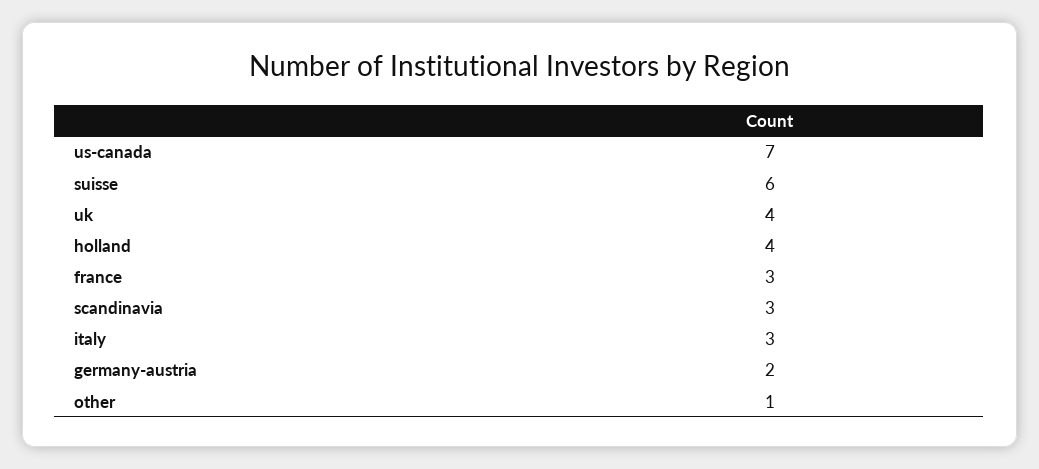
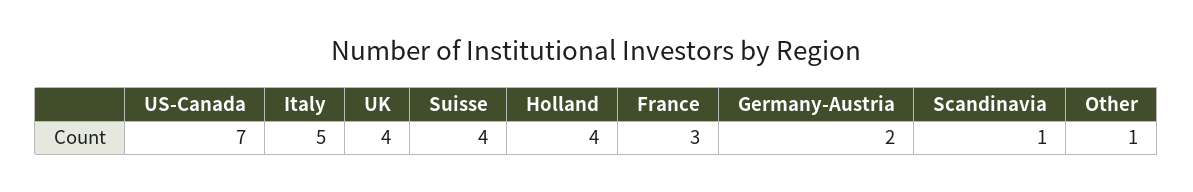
  {
    "us-canada": 7,
-   "suisse": 6,
+   "suisse": 4,
    "uk": 4,
    "holland": 4,
    "france": 3,
-   "scandinavia": 3,
+   "scandinavia": 1,
-   "italy": 3,
+   "italy": 5,
    "germany-austria": 2,
    "other": 1
  }

